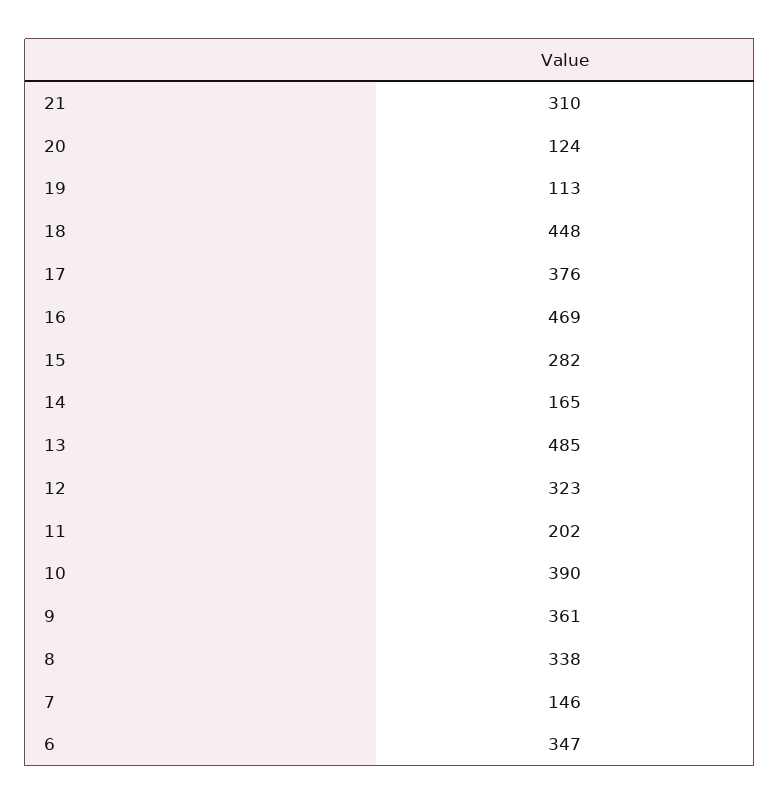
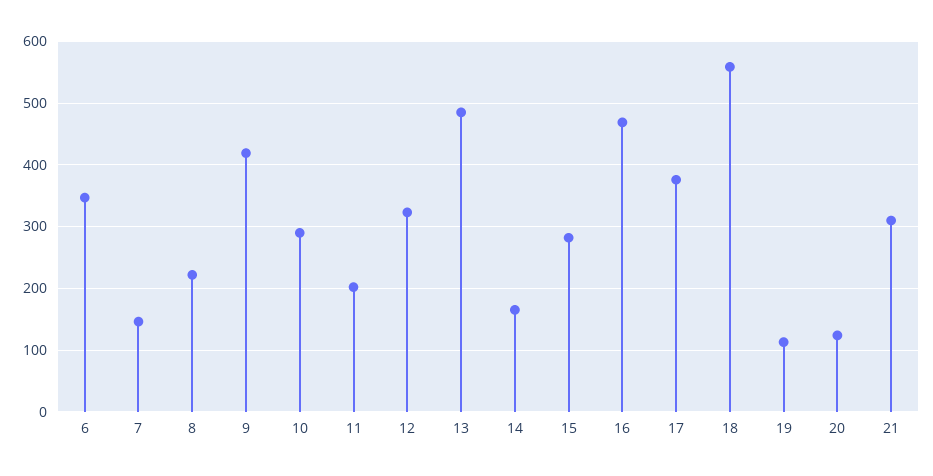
  {
    "21": 310,
    "20": 124,
    "19": 113,
-   "18": 448,
+   "18": 560,
    "17": 376,
    "16": 469,
    "15": 282,
    "14": 165,
    "13": 485,
    "12": 323,
    "11": 202,
-   "10": 390,
+   "10": 290,
-   "9": 361,
+   "9": 420,
-   "8": 338,
+   "8": 220,
    "7": 146,
    "6": 347
  }

